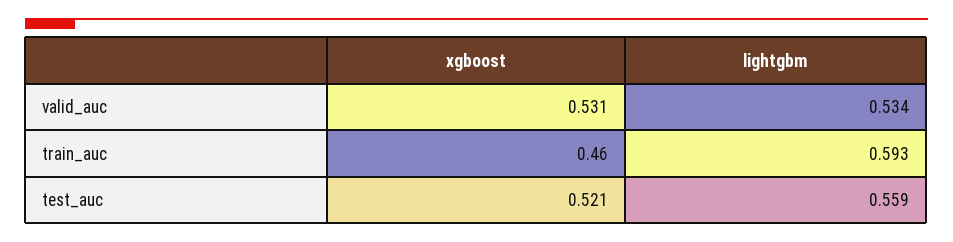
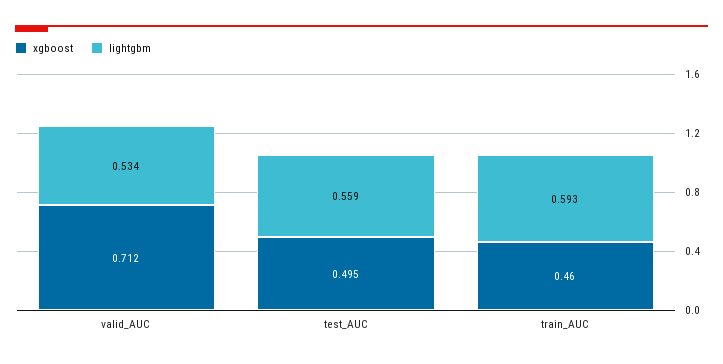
  {
    "xgboost": {
-     "valid_auc": 0.531,
+     "valid_auc": 0.712,
      "train_auc": 0.46,
-     "test_auc": 0.521
+     "test_auc": 0.495
    },
    "lightgbm": {
      "valid_auc": 0.534,
      "train_auc": 0.593,
      "test_auc": 0.559
    }
  }

